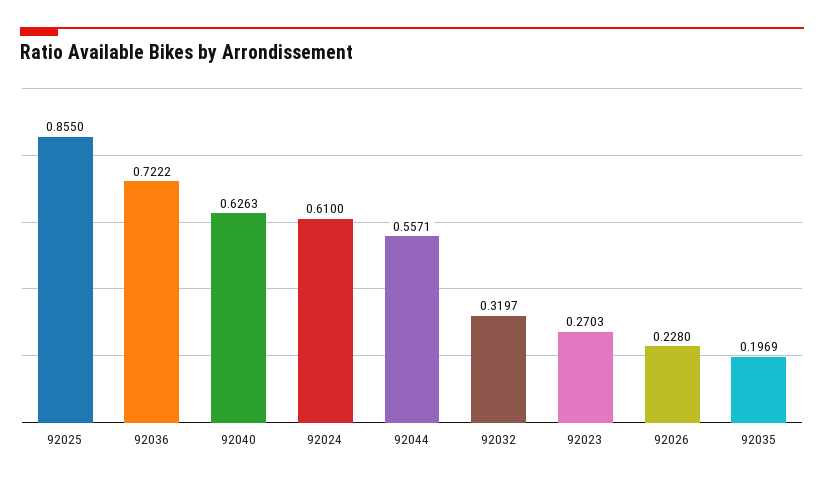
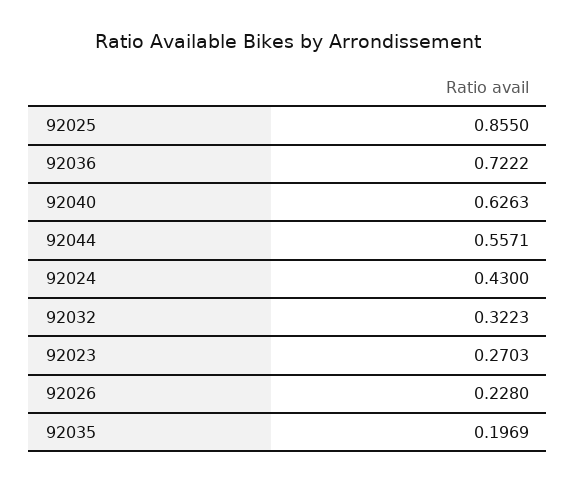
  {
    "92025": 0.855,
    "92036": 0.7222,
    "92040": 0.6263,
-   "92024": 0.61,
+   "92024": 0.43,
    "92044": 0.5571,
-   "92032": 0.3197,
+   "92032": 0.3223,
    "92023": 0.2703,
    "92026": 0.228,
    "92035": 0.1969
  }

